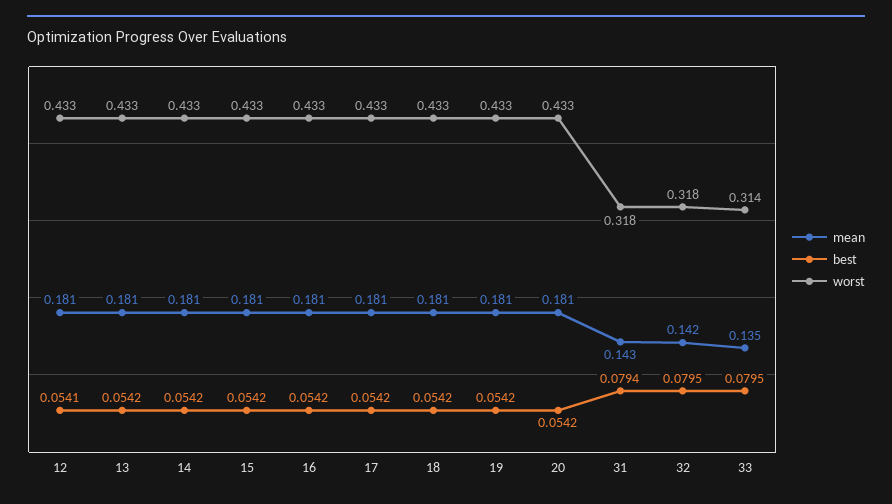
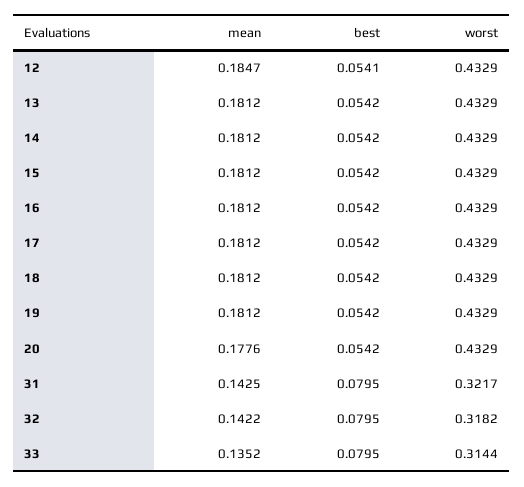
  {
    "mean": {
-     "12": 0.181,
+     "12": 0.1847,
      "13": 0.1812,
      "14": 0.1812,
      "15": 0.1812,
      "16": 0.1812,
      "17": 0.1812,
      "18": 0.1812,
      "19": 0.1812,
-     "20": 0.181,
+     "20": 0.1776,
      "31": 0.1425,
      "32": 0.1422,
      "33": 0.1352
    },
    "best": {
      "12": 0.0541,
      "13": 0.0542,
      "14": 0.0542,
      "15": 0.0542,
      "16": 0.0542,
      "17": 0.0542,
      "18": 0.0542,
      "19": 0.0542,
      "20": 0.0542,
-     "31": 0.0794,
+     "31": 0.0795,
      "32": 0.0795,
      "33": 0.0795
    },
    "worst": {
      "12": 0.4329,
      "13": 0.4329,
      "14": 0.4329,
      "15": 0.4329,
      "16": 0.4329,
      "17": 0.4329,
      "18": 0.4329,
      "19": 0.4329,
      "20": 0.4329,
-     "31": 0.318,
+     "31": 0.3217,
      "32": 0.3182,
      "33": 0.3144
    }
  }

